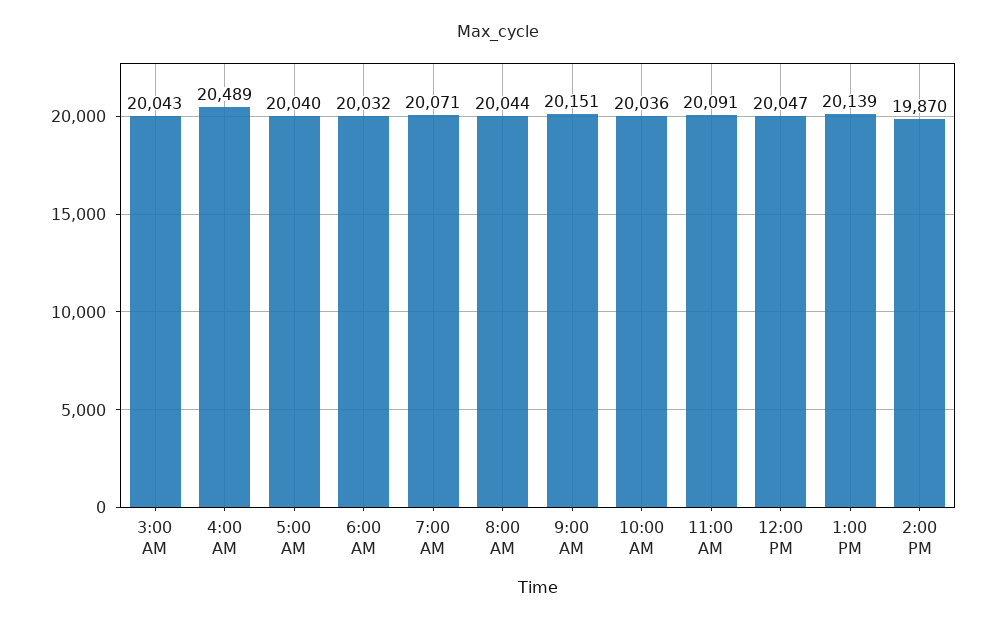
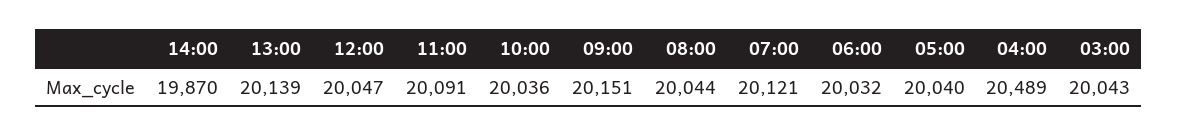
  {
    "3:00 AM": 20043,
    "4:00 AM": 20489,
    "5:00 AM": 20040,
    "6:00 AM": 20032,
-   "7:00 AM": 20071,
+   "7:00 AM": 20121,
    "8:00 AM": 20044,
    "9:00 AM": 20151,
    "10:00 AM": 20036,
    "11:00 AM": 20091,
    "12:00 PM": 20047,
    "1:00 PM": 20139,
    "2:00 PM": 19870
  }

